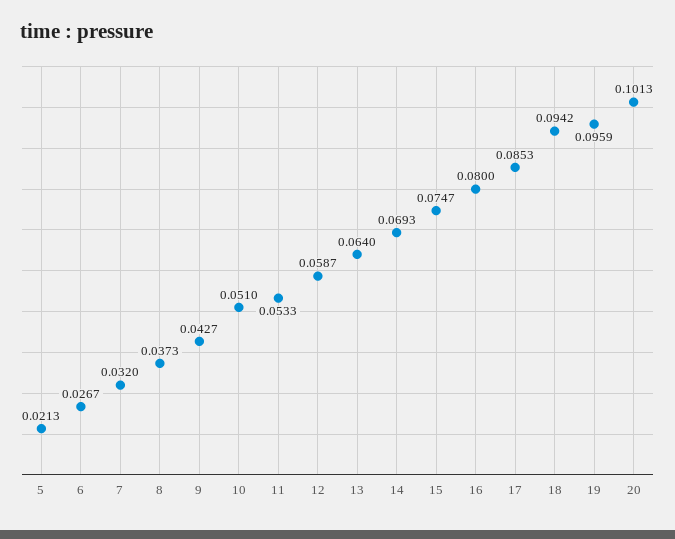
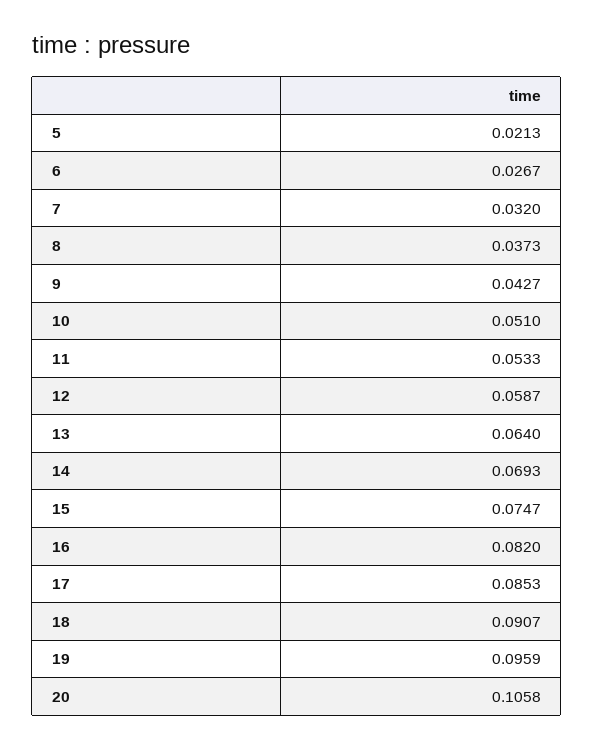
  {
    "5": 0.0213,
    "6": 0.0267,
    "7": 0.032,
    "8": 0.0373,
    "9": 0.0427,
    "10": 0.051,
    "11": 0.0533,
    "12": 0.0587,
    "13": 0.064,
    "14": 0.0693,
    "15": 0.0747,
-   "16": 0.08,
+   "16": 0.082,
    "17": 0.0853,
-   "18": 0.0942,
+   "18": 0.0907,
    "19": 0.0959,
-   "20": 0.1013
+   "20": 0.1058
  }

